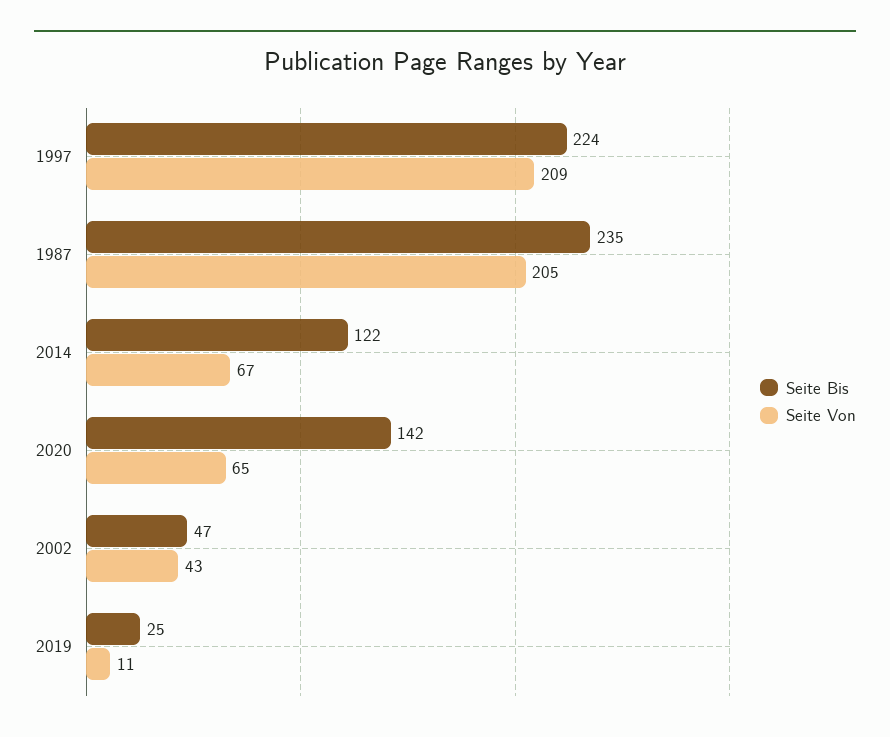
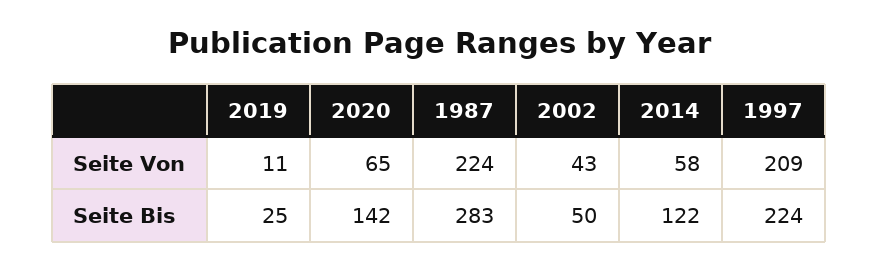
  {
    "Seite Bis": {
      "1997": 224,
-     "1987": 235,
+     "1987": 283,
      "2014": 122,
      "2020": 142,
-     "2002": 47,
+     "2002": 50,
      "2019": 25
    },
    "Seite Von": {
      "1997": 209,
-     "1987": 205,
+     "1987": 224,
-     "2014": 67,
+     "2014": 58,
      "2020": 65,
      "2002": 43,
      "2019": 11
    }
  }

